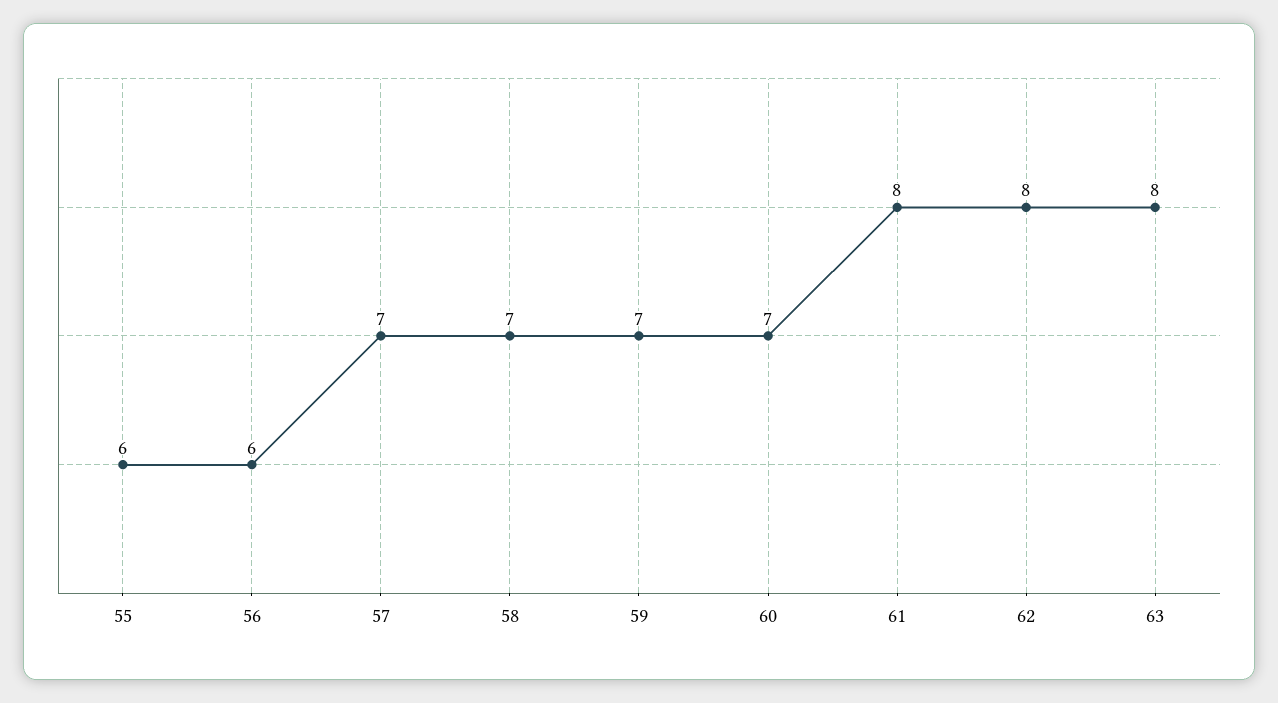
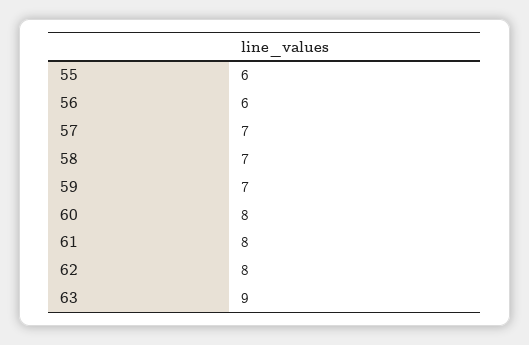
  {
    "55": 6,
    "56": 6,
    "57": 7,
    "58": 7,
    "59": 7,
-   "60": 7,
+   "60": 8,
    "61": 8,
    "62": 8,
-   "63": 8
+   "63": 9
  }

